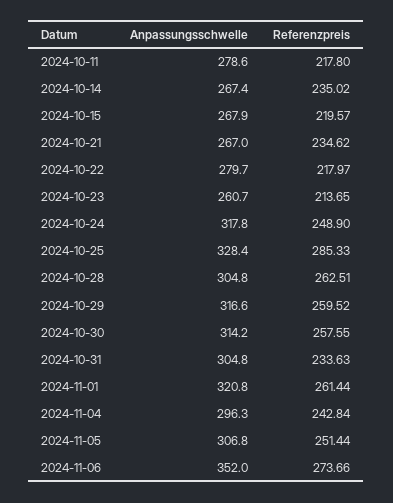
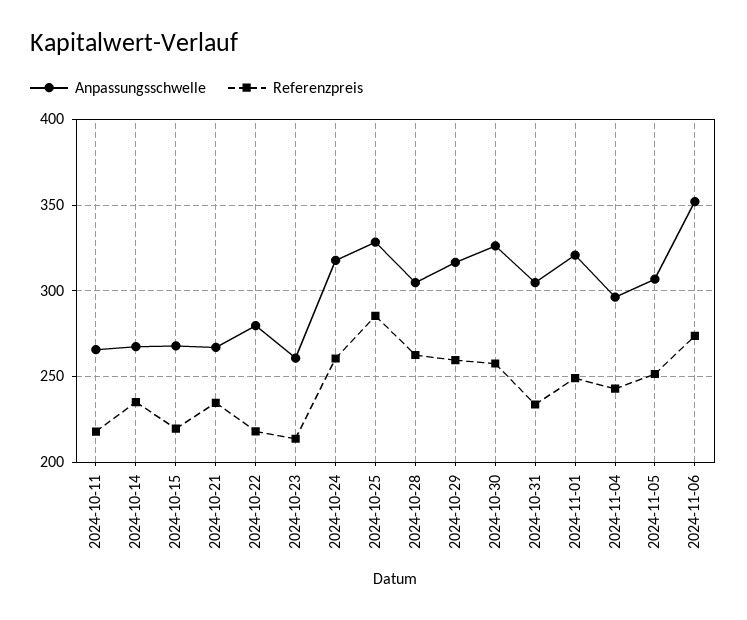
  {
    "Anpassungsschwelle": {
-     "2024-10-11": 278.6,
+     "2024-10-11": 265,
      "2024-10-14": 267.4,
      "2024-10-15": 267.9,
      "2024-10-21": 267,
      "2024-10-22": 279.7,
      "2024-10-23": 260.7,
      "2024-10-24": 317.8,
      "2024-10-25": 328.4,
      "2024-10-28": 304.8,
      "2024-10-29": 316.6,
-     "2024-10-30": 314.2,
+     "2024-10-30": 325,
      "2024-10-31": 304.8,
      "2024-11-01": 320.8,
      "2024-11-04": 296.3,
      "2024-11-05": 306.8,
      "2024-11-06": 352
    },
    "Referenzpreis": {
      "2024-10-11": 217.8,
      "2024-10-14": 235.02,
      "2024-10-15": 219.57,
      "2024-10-21": 234.62,
      "2024-10-22": 217.97,
      "2024-10-23": 213.65,
-     "2024-10-24": 248.9,
+     "2024-10-24": 260,
      "2024-10-25": 285.33,
      "2024-10-28": 262.51,
      "2024-10-29": 259.52,
      "2024-10-30": 257.55,
      "2024-10-31": 233.63,
-     "2024-11-01": 261.44,
+     "2024-11-01": 250,
      "2024-11-04": 242.84,
      "2024-11-05": 251.44,
      "2024-11-06": 273.66
    }
  }

